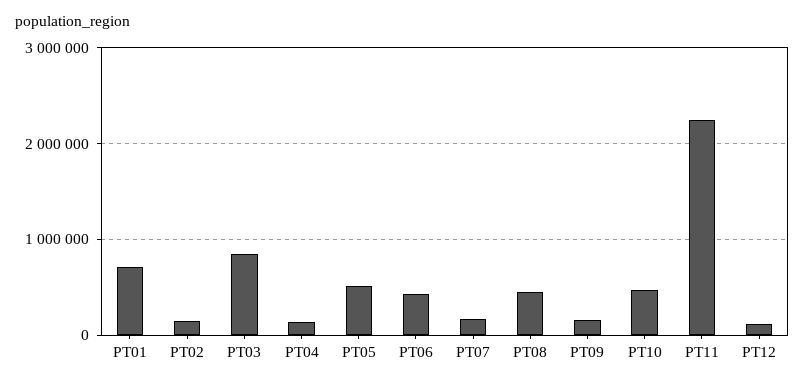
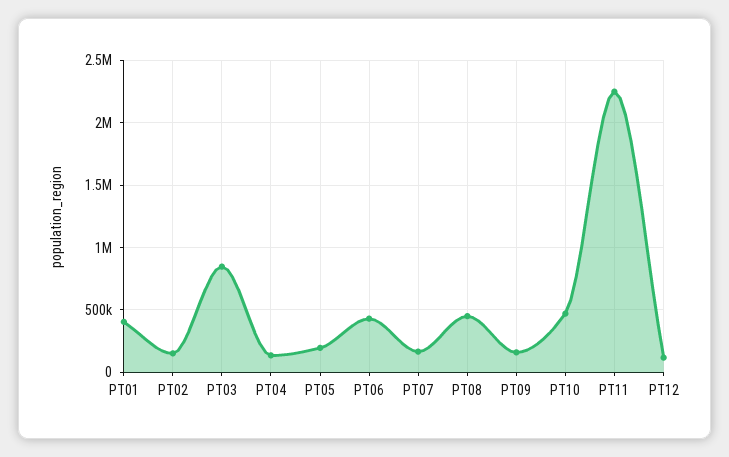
  {
-   "PT01": 700000,
+   "PT01": 400000,
    "PT02": 150000,
    "PT03": 850000,
    "PT04": 150000,
-   "PT05": 500000,
+   "PT05": 200000,
    "PT06": 450000,
    "PT07": 150000,
    "PT08": 450000,
    "PT09": 150000,
    "PT10": 450000,
    "PT11": 2250000,
    "PT12": 100000
  }

